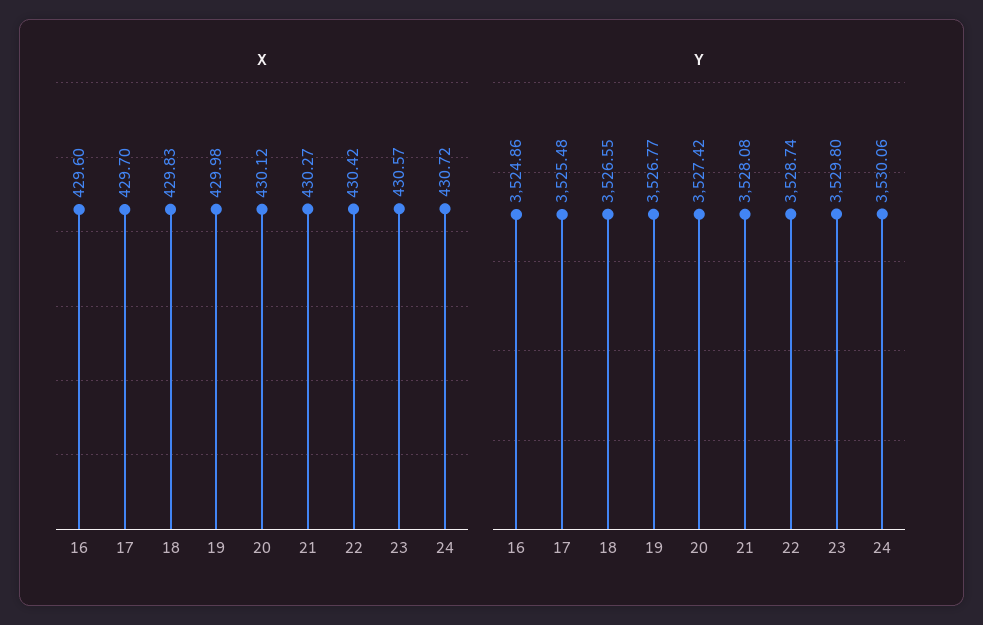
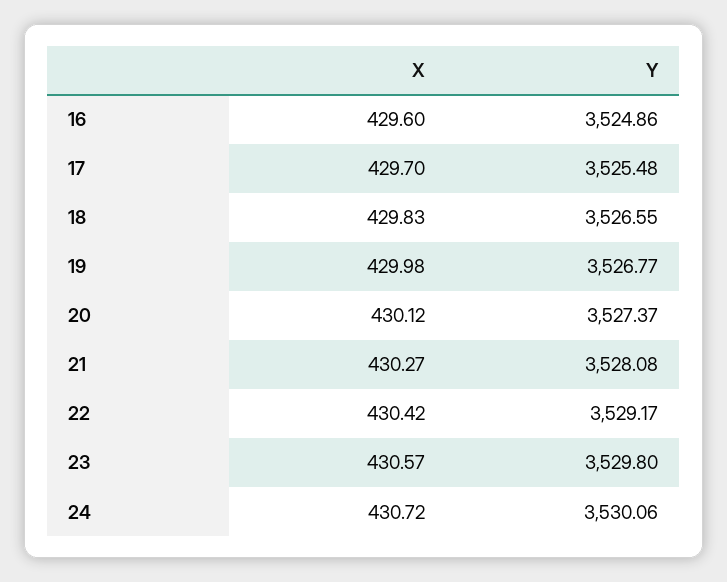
  {
    "X": {
      "16": 429.6,
      "17": 429.7,
      "18": 429.83,
      "19": 429.98,
      "20": 430.12,
      "21": 430.27,
      "22": 430.42,
      "23": 430.57,
      "24": 430.72
    },
    "Y": {
      "16": 3524.86,
      "17": 3525.48,
      "18": 3526.55,
      "19": 3526.77,
-     "20": 3527.42,
+     "20": 3527.37,
      "21": 3528.08,
-     "22": 3528.74,
+     "22": 3529.17,
      "23": 3529.8,
      "24": 3530.06
    }
  }

